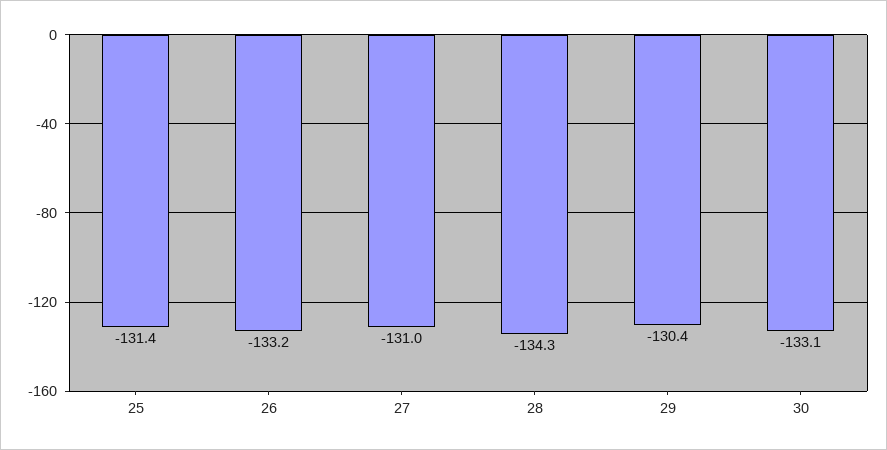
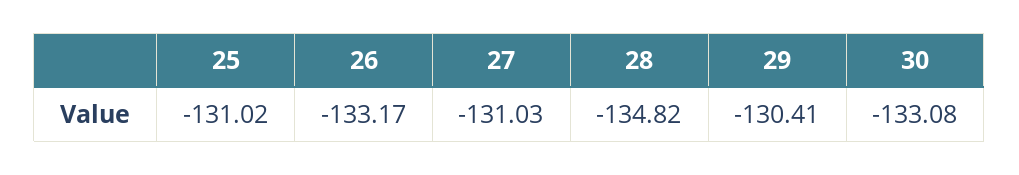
  {
-   "25": -131.4,
+   "25": -131.02,
    "26": -133.17,
    "27": -131.03,
-   "28": -134.3,
+   "28": -134.82,
    "29": -130.41,
    "30": -133.08
  }

